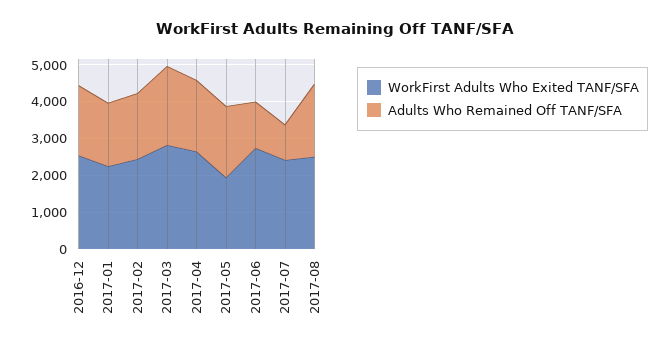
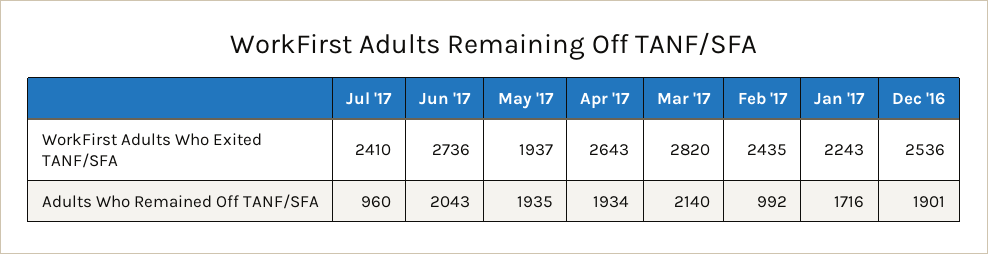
  {
    "WorkFirst Adults Who Exited TANF/SFA": {
      "2016-12": 2536,
      "2017-01": 2243,
      "2017-02": 2435,
      "2017-03": 2820,
      "2017-04": 2643,
      "2017-05": 1937,
      "2017-06": 2736,
-     "2017-07": 2410,
+     "2017-07": 2410
-     "2017-08": 2500
    },
    "Adults Who Remained Off TANF/SFA": {
      "2016-12": 1901,
      "2017-01": 1716,
-     "2017-02": 1750,
+     "2017-02": 992,
      "2017-03": 2140,
      "2017-04": 1934,
      "2017-05": 1935,
-     "2017-06": 1250,
+     "2017-06": 2043,
-     "2017-07": 960,
+     "2017-07": 960
-     "2017-08": 2000
    }
  }

